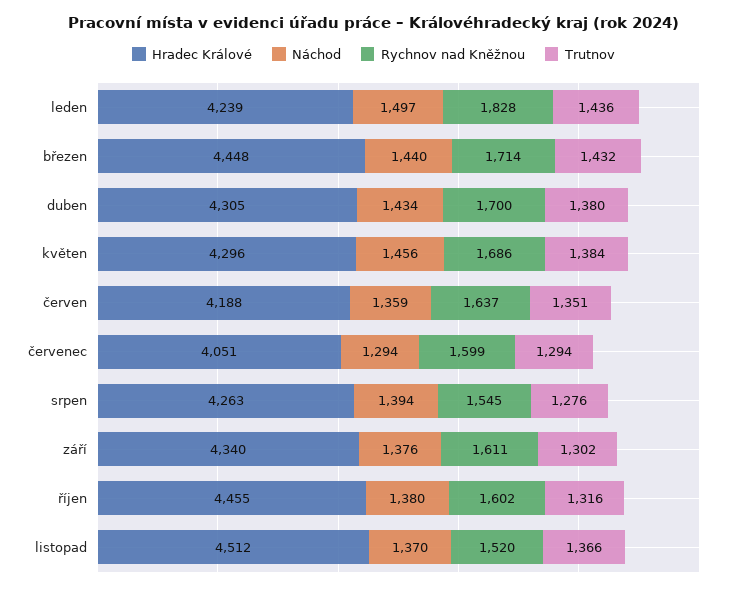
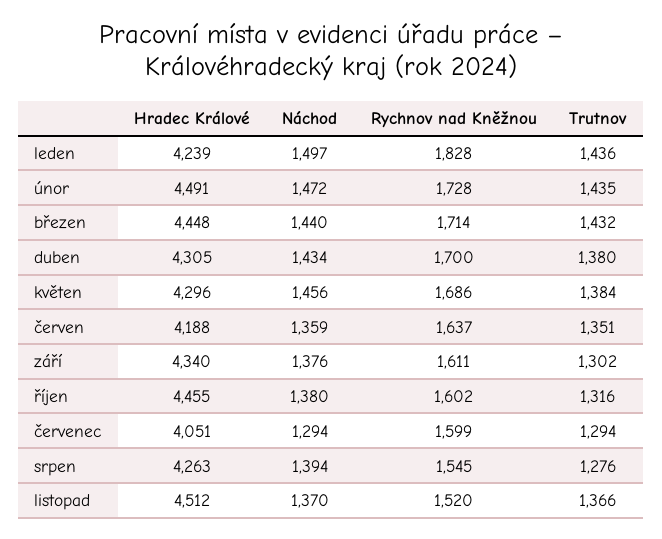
  {
    "Hradec Králové": {
      "leden": 4239,
      "březen": 4448,
      "duben": 4305,
      "květen": 4296,
      "červen": 4188,
      "červenec": 4051,
      "srpen": 4263,
      "září": 4340,
      "říjen": 4455,
-     "listopad": 4512
+     "listopad": 4512,
+     "únor": 4491
    },
    "Náchod": {
      "leden": 1497,
      "březen": 1440,
      "duben": 1434,
      "květen": 1456,
      "červen": 1359,
      "červenec": 1294,
      "srpen": 1394,
      "září": 1376,
      "říjen": 1380,
-     "listopad": 1370
+     "listopad": 1370,
+     "únor": 1472
    },
    "Rychnov nad Kněžnou": {
      "leden": 1828,
      "březen": 1714,
      "duben": 1700,
      "květen": 1686,
      "červen": 1637,
      "červenec": 1599,
      "srpen": 1545,
      "září": 1611,
      "říjen": 1602,
-     "listopad": 1520
+     "listopad": 1520,
+     "únor": 1728
    },
    "Trutnov": {
      "leden": 1436,
      "březen": 1432,
      "duben": 1380,
      "květen": 1384,
      "červen": 1351,
      "červenec": 1294,
      "srpen": 1276,
      "září": 1302,
      "říjen": 1316,
-     "listopad": 1366
+     "listopad": 1366,
+     "únor": 1435
    }
  }

